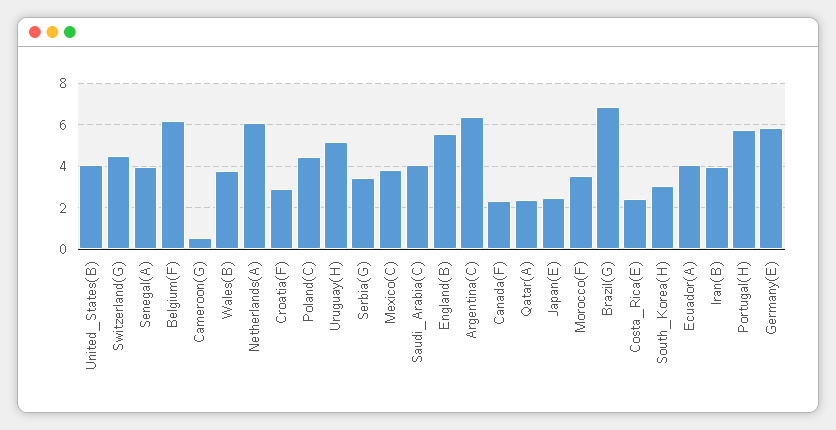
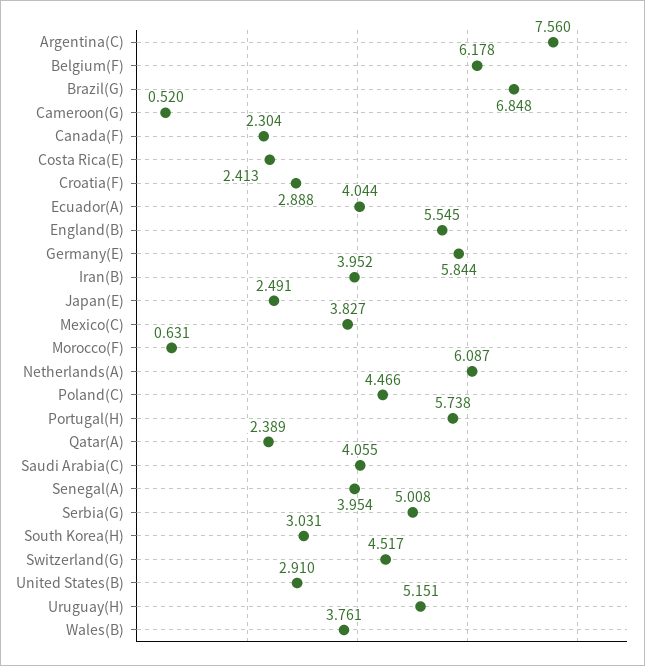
  {
-   "United_States(B)": 4,
+   "United_States(B)": 2.91,
    "Switzerland(G)": 4.517,
    "Senegal(A)": 3.954,
    "Belgium(F)": 6.178,
    "Cameroon(G)": 0.52,
    "Wales(B)": 3.761,
    "Netherlands(A)": 6.087,
    "Croatia(F)": 2.888,
    "Poland(C)": 4.466,
    "Uruguay(H)": 5.151,
-   "Serbia(G)": 3.5,
+   "Serbia(G)": 5.008,
    "Mexico(C)": 3.827,
    "Saudi_Arabia(C)": 4.055,
    "England(B)": 5.545,
-   "Argentina(C)": 6.5,
+   "Argentina(C)": 7.56,
    "Canada(F)": 2.304,
    "Qatar(A)": 2.389,
    "Japan(E)": 2.491,
-   "Morocco(F)": 3.5,
+   "Morocco(F)": 0.631,
    "Brazil(G)": 6.848,
    "Costa_Rica(E)": 2.413,
    "South_Korea(H)": 3.031,
    "Ecuador(A)": 4.044,
    "Iran(B)": 3.952,
    "Portugal(H)": 5.738,
    "Germany(E)": 5.844
  }

